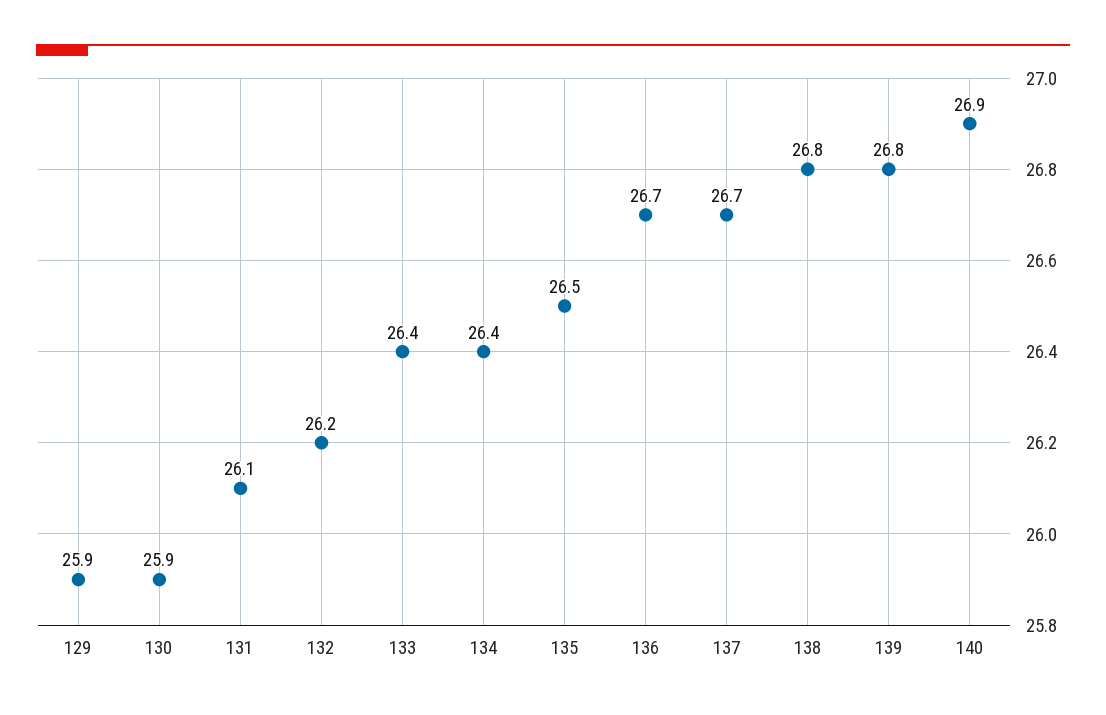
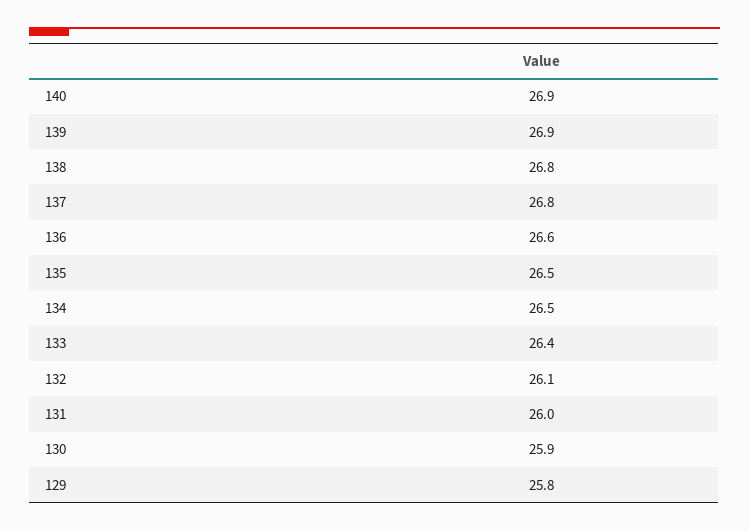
  {
-   "129": 25.9,
+   "129": 25.8,
    "130": 25.9,
-   "131": 26.1,
+   "131": 26,
-   "132": 26.2,
+   "132": 26.1,
    "133": 26.4,
-   "134": 26.4,
+   "134": 26.5,
    "135": 26.5,
-   "136": 26.7,
+   "136": 26.6,
-   "137": 26.7,
+   "137": 26.8,
    "138": 26.8,
-   "139": 26.8,
+   "139": 26.9,
    "140": 26.9
  }

